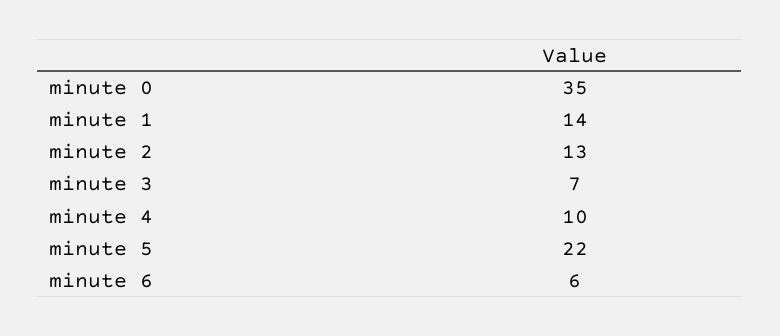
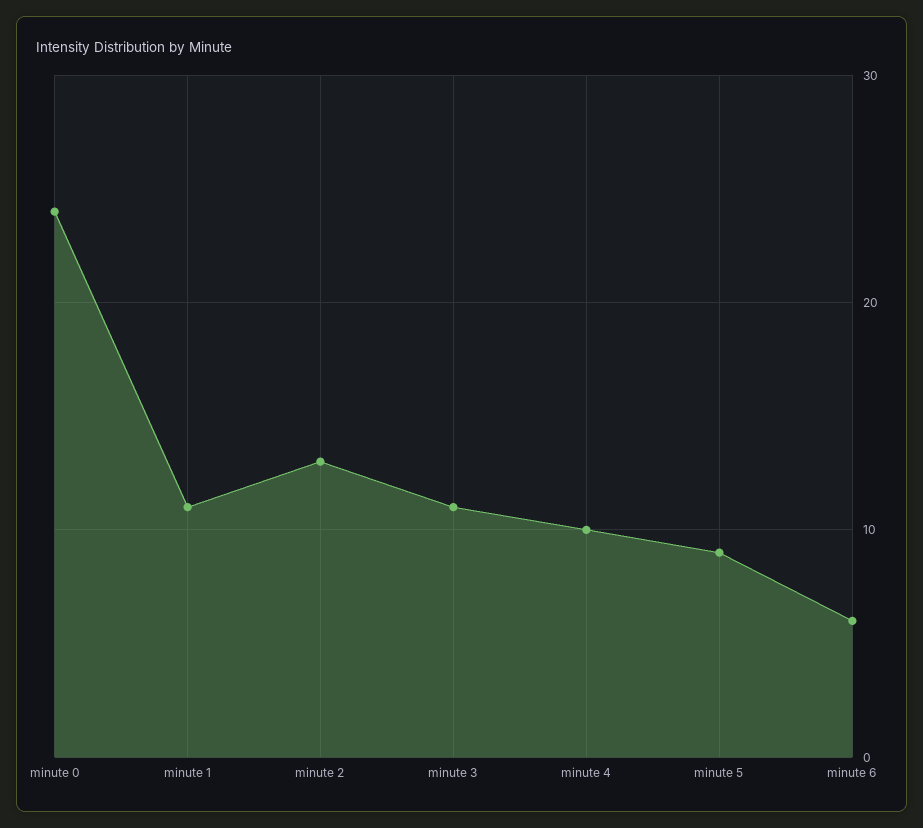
  {
-   "minute 0": 35,
+   "minute 0": 24,
-   "minute 1": 14,
+   "minute 1": 11,
    "minute 2": 13,
-   "minute 3": 7,
+   "minute 3": 11,
    "minute 4": 10,
-   "minute 5": 22,
+   "minute 5": 9,
    "minute 6": 6
  }

